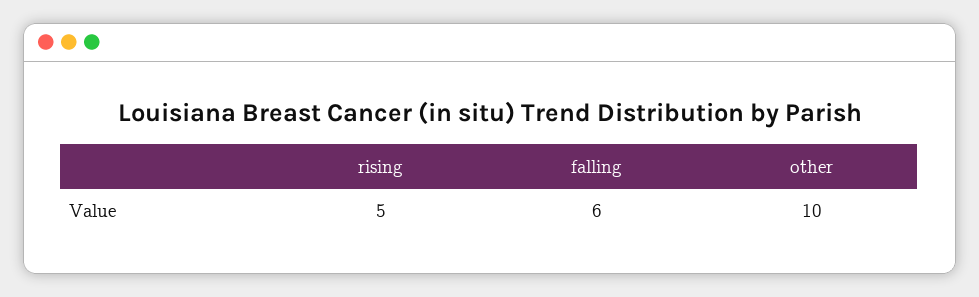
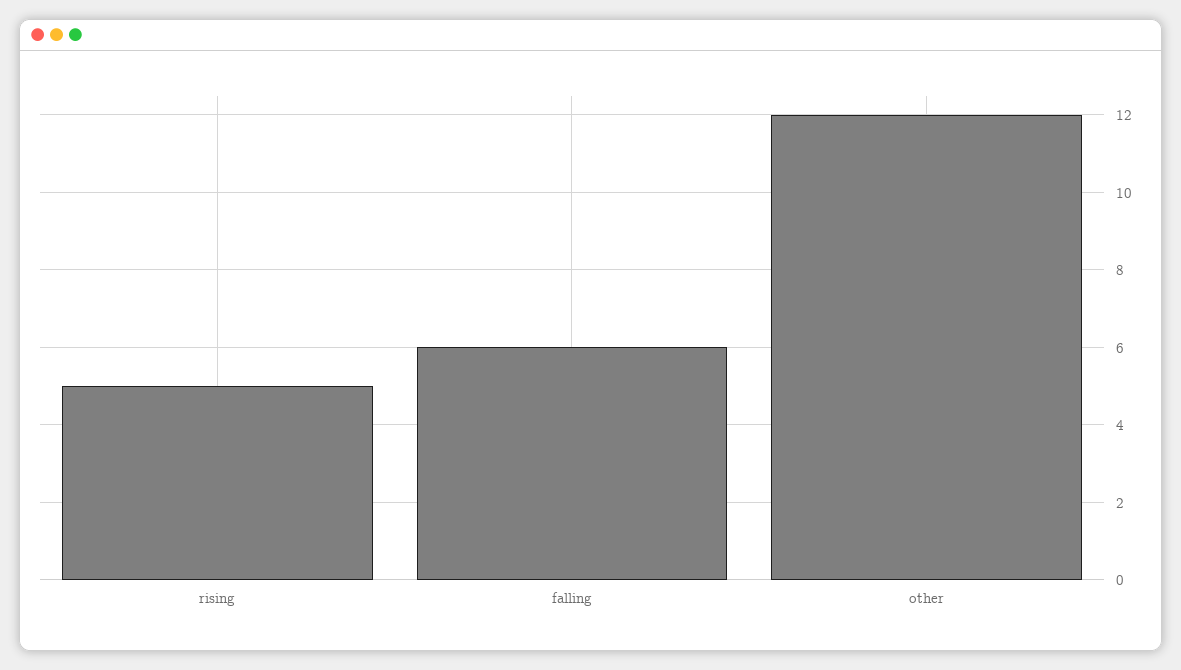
  {
    "rising": 5,
    "falling": 6,
-   "other": 10
+   "other": 12
  }

